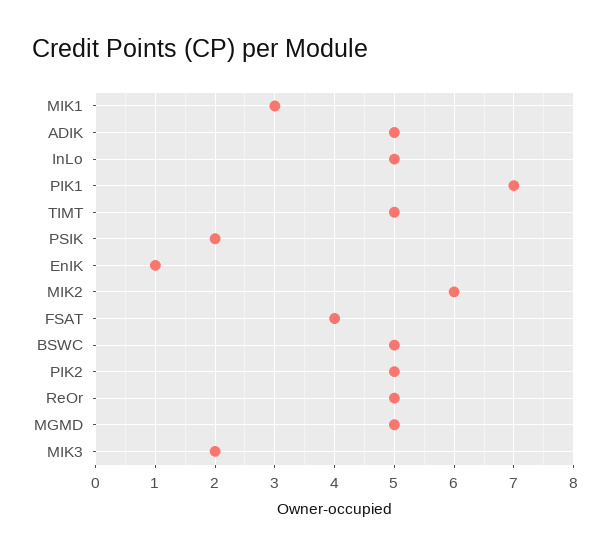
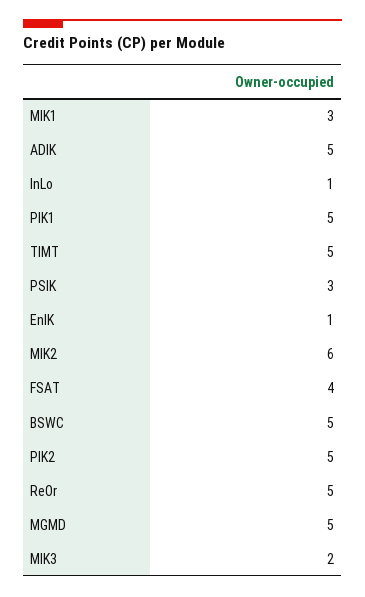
  {
    "MIK1": 3,
    "ADIK": 5,
-   "InLo": 5,
+   "InLo": 1,
-   "PIK1": 7,
+   "PIK1": 5,
    "TIMT": 5,
-   "PSIK": 2,
+   "PSIK": 3,
    "EnIK": 1,
    "MIK2": 6,
    "FSAT": 4,
    "BSWC": 5,
    "PIK2": 5,
    "ReOr": 5,
    "MGMD": 5,
    "MIK3": 2
  }

